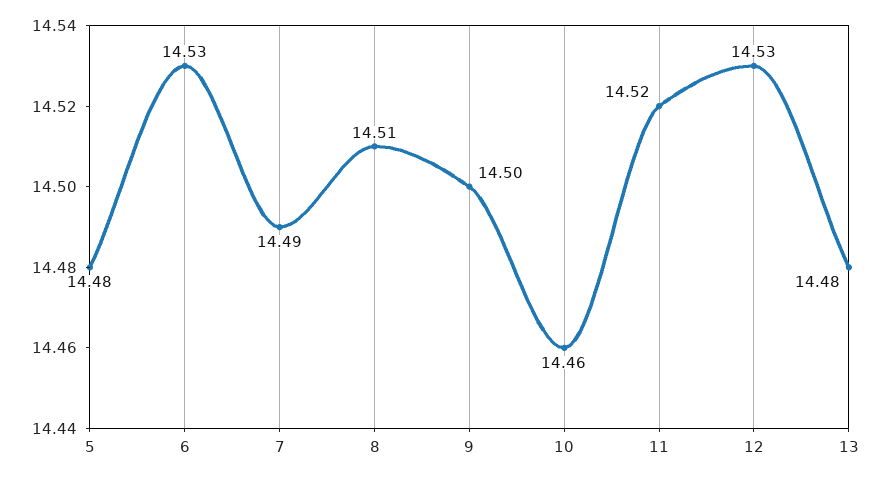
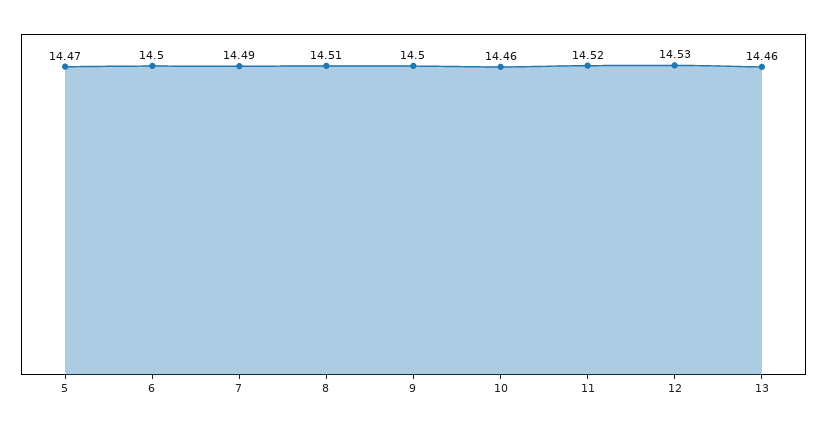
  {
-   "5": 14.48,
+   "5": 14.47,
-   "6": 14.53,
+   "6": 14.5,
    "7": 14.49,
    "8": 14.51,
    "9": 14.5,
    "10": 14.46,
    "11": 14.52,
    "12": 14.53,
-   "13": 14.48
+   "13": 14.46
  }

